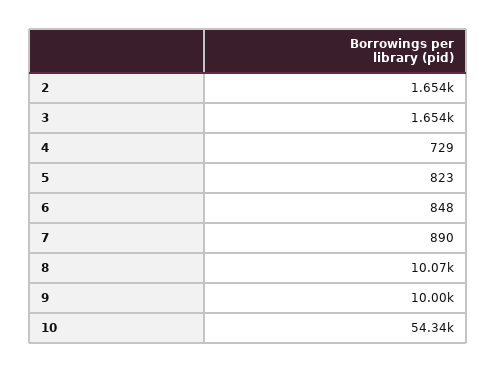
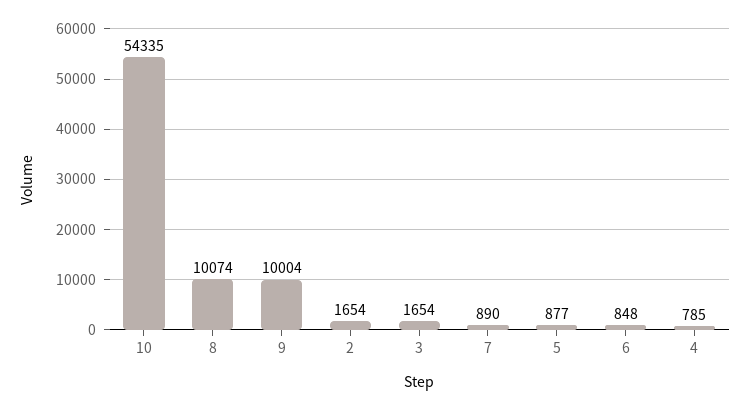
  {
    "2": 1654,
    "3": 1654,
-   "4": 729,
+   "4": 785,
-   "5": 823,
+   "5": 877,
    "6": 848,
    "7": 890,
    "8": 10074,
    "9": 10004,
    "10": 54335
  }

